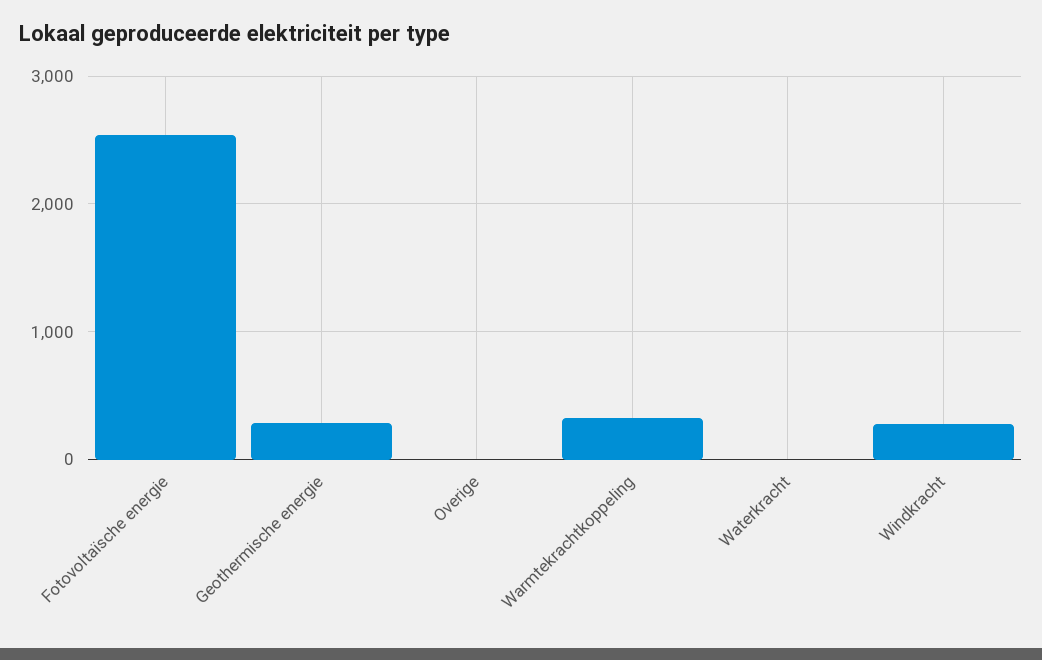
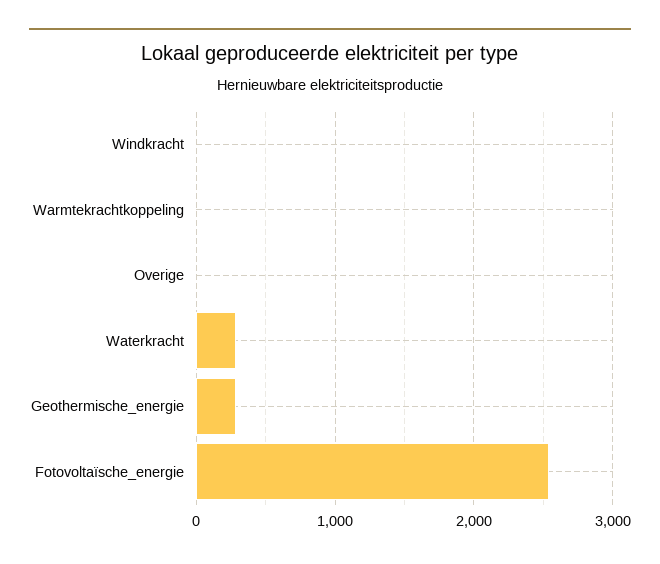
  {
    "Fotovoltaïsche energie": 2500,
    "Geothermische energie": 300,
    "Overige": 0,
-   "Warmtekrachtkoppeling": 300,
+   "Warmtekrachtkoppeling": 0,
-   "Waterkracht": 0,
+   "Waterkracht": 300,
-   "Windkracht": 300
+   "Windkracht": 0
  }

